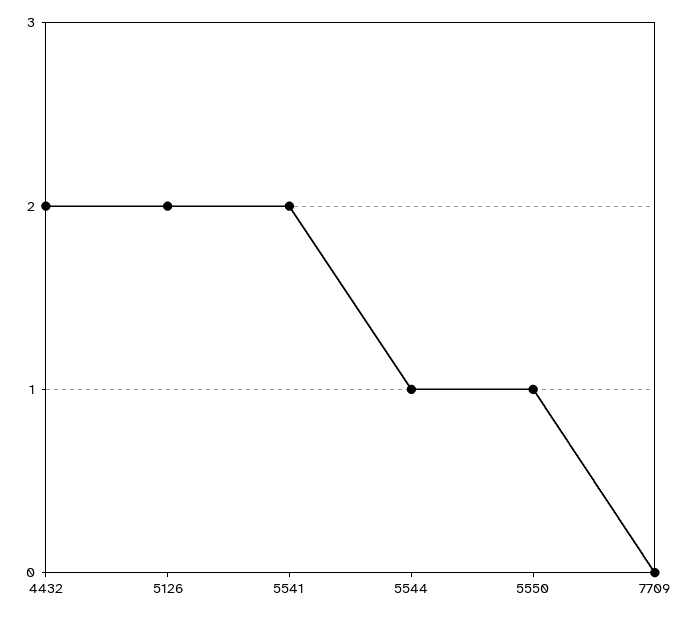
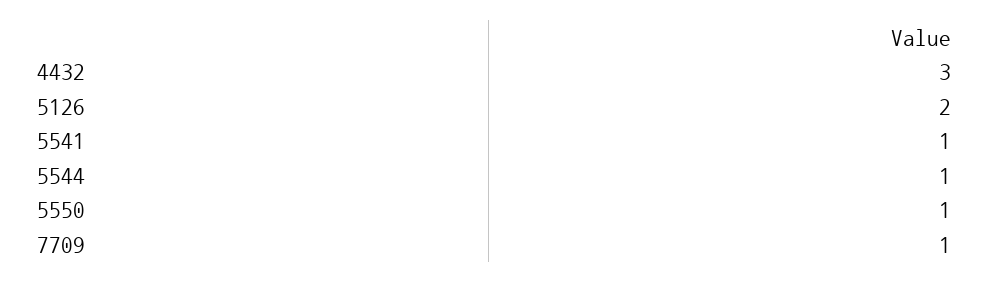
  {
-   "4432": 2,
+   "4432": 3,
    "5126": 2,
-   "5541": 2,
+   "5541": 1,
    "5544": 1,
    "5550": 1,
-   "7709": 0
+   "7709": 1
  }

